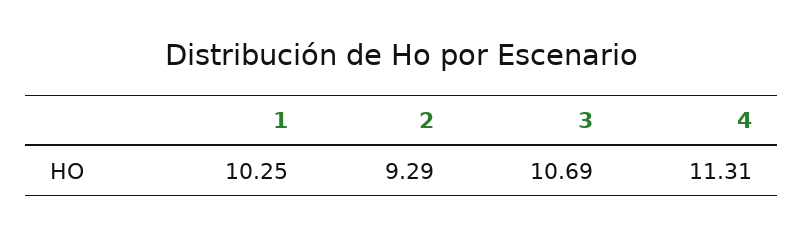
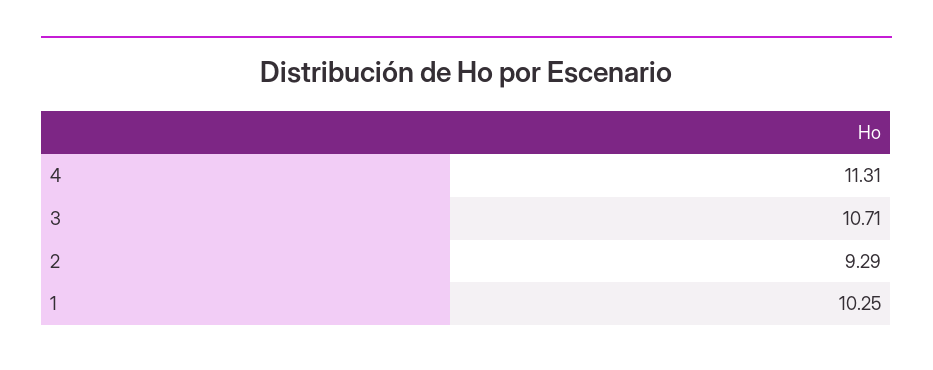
  {
    "1": 10.25,
    "2": 9.29,
-   "3": 10.69,
+   "3": 10.71,
    "4": 11.31
  }

